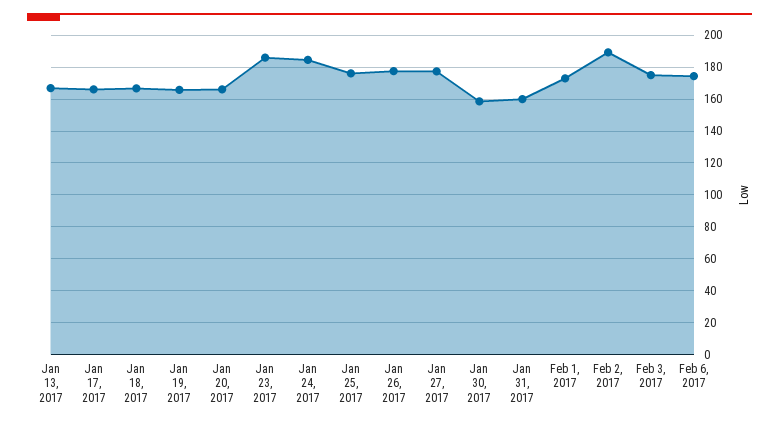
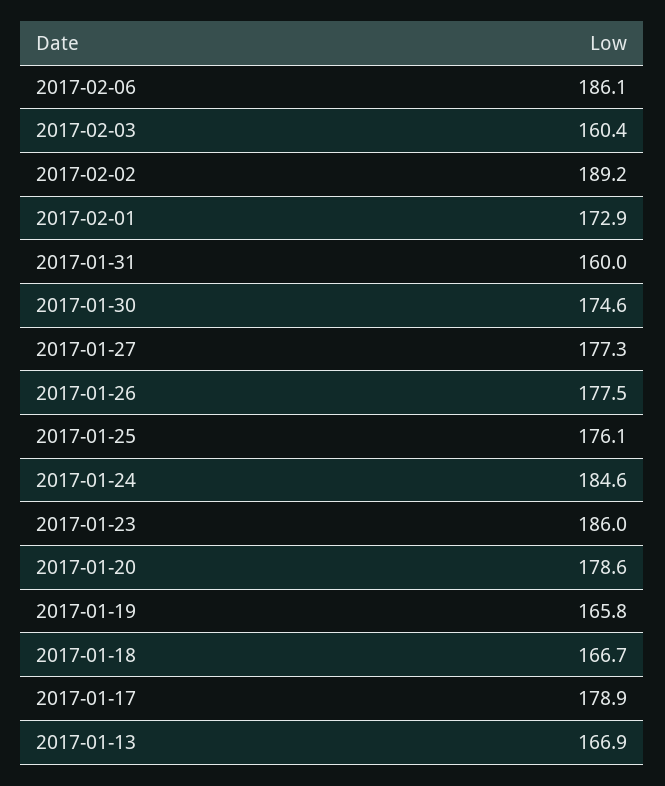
  {
    "Jan 13, 2017": 166.9,
-   "Jan 17, 2017": 165,
+   "Jan 17, 2017": 178.9,
    "Jan 18, 2017": 166.7,
    "Jan 19, 2017": 165.8,
-   "Jan 20, 2017": 165,
+   "Jan 20, 2017": 178.6,
    "Jan 23, 2017": 186,
    "Jan 24, 2017": 184.6,
    "Jan 25, 2017": 176.1,
    "Jan 26, 2017": 177.5,
    "Jan 27, 2017": 177.3,
-   "Jan 30, 2017": 160,
+   "Jan 30, 2017": 174.6,
    "Jan 31, 2017": 160,
    "Feb 1, 2017": 172.9,
    "Feb 2, 2017": 189.2,
-   "Feb 3, 2017": 175,
+   "Feb 3, 2017": 160.4,
-   "Feb 6, 2017": 175
+   "Feb 6, 2017": 186.1
  }

